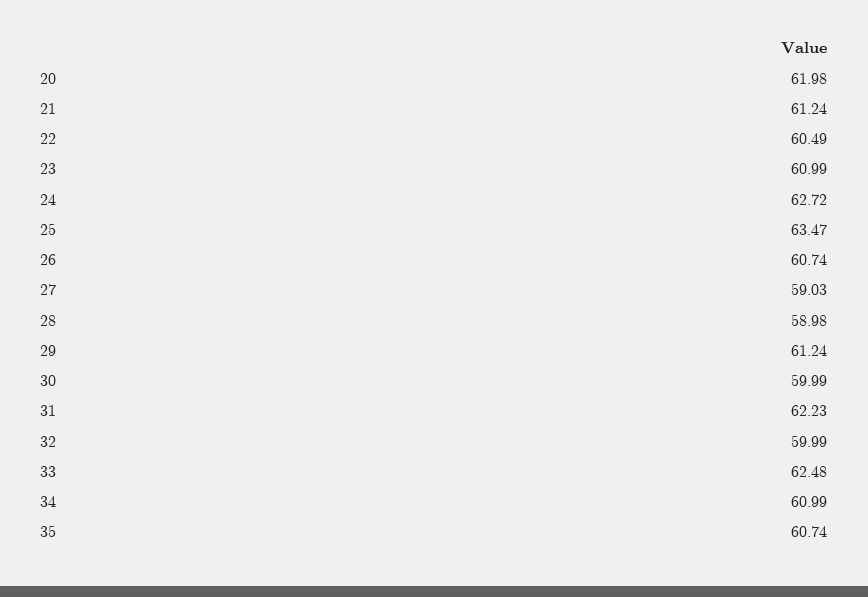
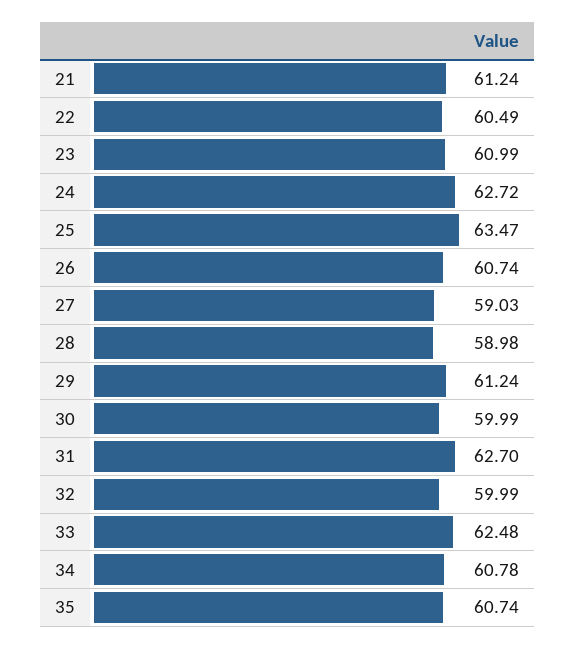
  {
-   "20": 61.98,
    "21": 61.24,
    "22": 60.49,
    "23": 60.99,
    "24": 62.72,
    "25": 63.47,
    "26": 60.74,
    "27": 59.03,
    "28": 58.98,
    "29": 61.24,
    "30": 59.99,
-   "31": 62.23,
+   "31": 62.7,
    "32": 59.99,
    "33": 62.48,
-   "34": 60.99,
+   "34": 60.78,
    "35": 60.74
  }

